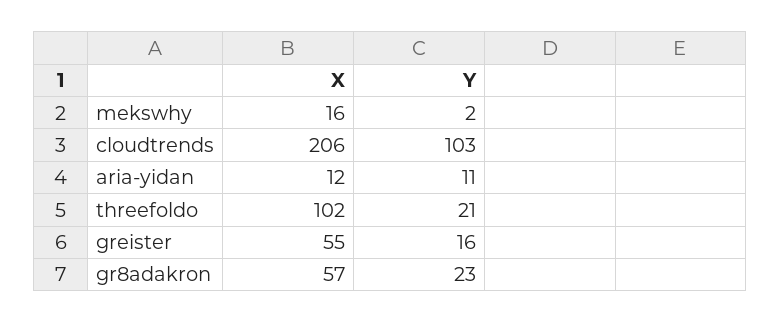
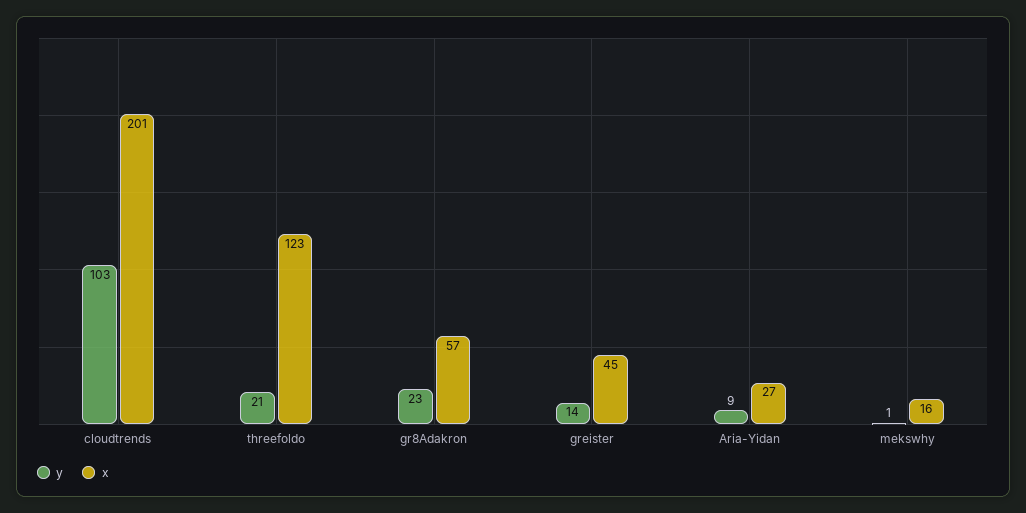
  {
    "X": {
      "mekswhy": 16,
-     "cloudtrends": 206,
+     "cloudtrends": 201,
-     "aria-yidan": 12,
+     "aria-yidan": 27,
-     "threefoldo": 102,
+     "threefoldo": 123,
-     "greister": 55,
+     "greister": 45,
      "gr8adakron": 57
    },
    "Y": {
-     "mekswhy": 2,
+     "mekswhy": 1,
      "cloudtrends": 103,
-     "aria-yidan": 11,
+     "aria-yidan": 9,
      "threefoldo": 21,
-     "greister": 16,
+     "greister": 14,
      "gr8adakron": 23
    }
  }

